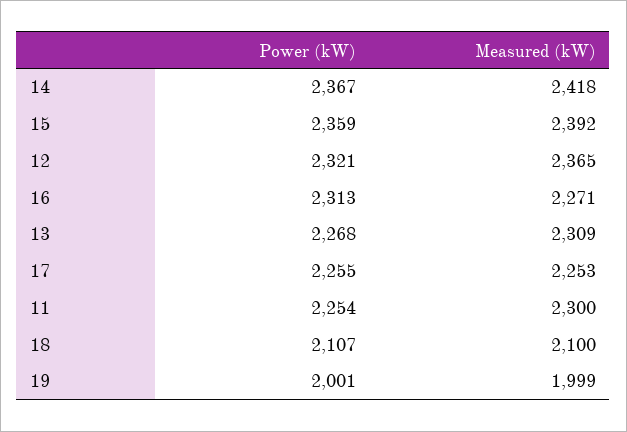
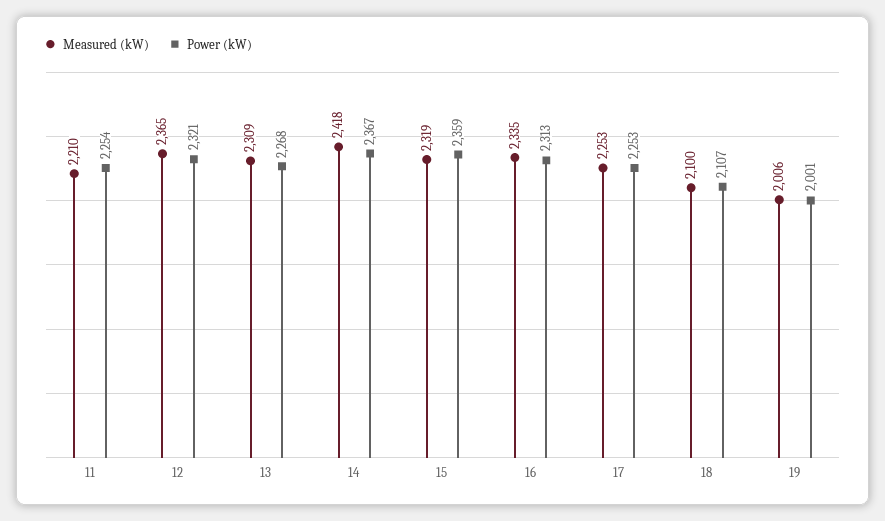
  {
    "Power (kW)": {
      "14": 2367,
      "15": 2359,
      "12": 2321,
      "16": 2313,
      "13": 2268,
-     "17": 2255,
+     "17": 2253,
      "11": 2254,
      "18": 2107,
      "19": 2001
    },
    "Measured (kW)": {
      "14": 2418,
-     "15": 2392,
+     "15": 2319,
      "12": 2365,
-     "16": 2271,
+     "16": 2335,
      "13": 2309,
      "17": 2253,
-     "11": 2300,
+     "11": 2210,
      "18": 2100,
-     "19": 1999
+     "19": 2006
    }
  }

